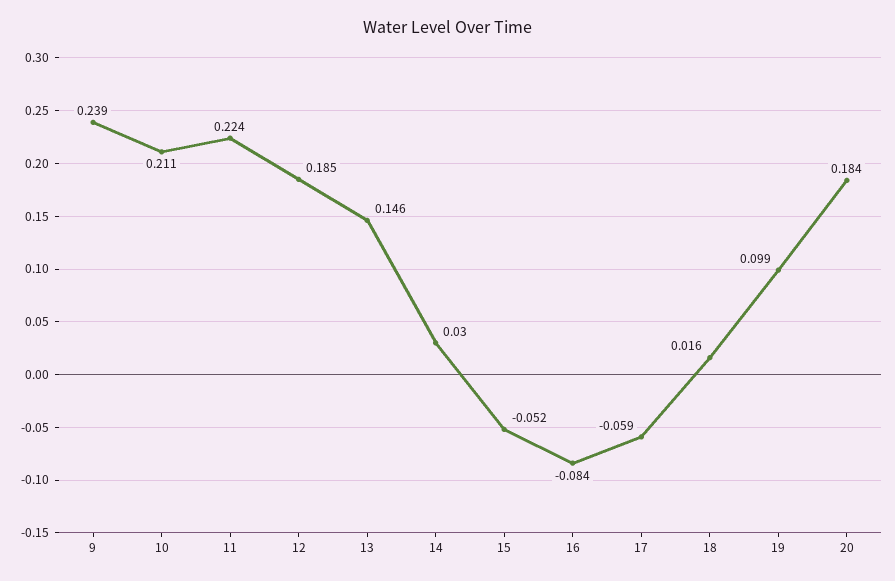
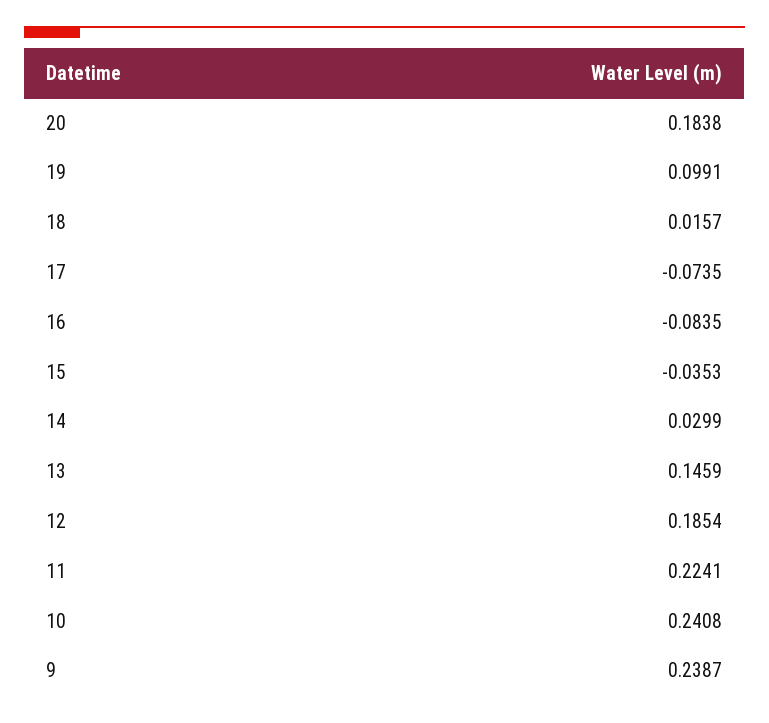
  {
    "9": 0.2387,
-   "10": 0.211,
+   "10": 0.2408,
    "11": 0.2241,
    "12": 0.1854,
    "13": 0.1459,
    "14": 0.0299,
-   "15": -0.052,
+   "15": -0.0353,
    "16": -0.0835,
-   "17": -0.059,
+   "17": -0.0735,
    "18": 0.0157,
    "19": 0.0991,
    "20": 0.1838
  }

